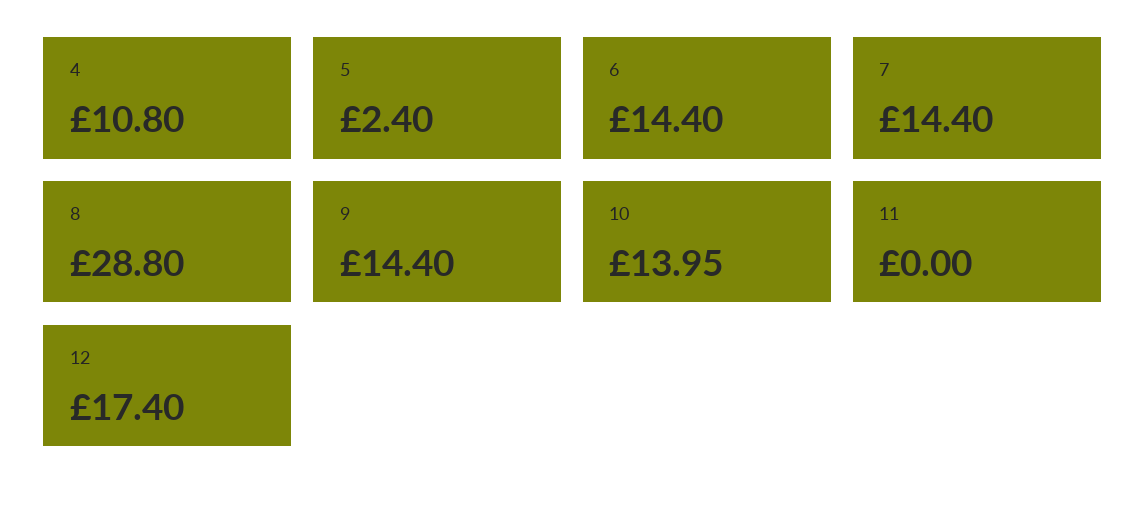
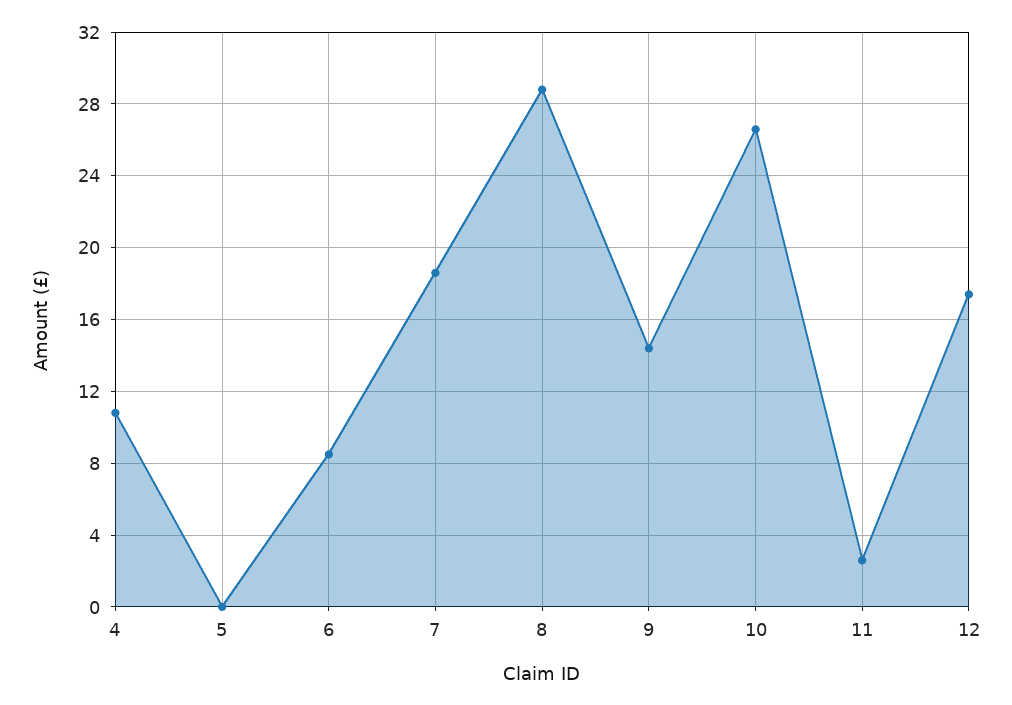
  {
    "4": 10.8,
-   "5": 2.4,
+   "5": 0,
-   "6": 14.4,
+   "6": 8.5,
-   "7": 14.4,
+   "7": 18.5,
    "8": 28.8,
    "9": 14.4,
-   "10": 13.95,
+   "10": 26.5,
-   "11": 0,
+   "11": 2.5,
    "12": 17.4
  }

